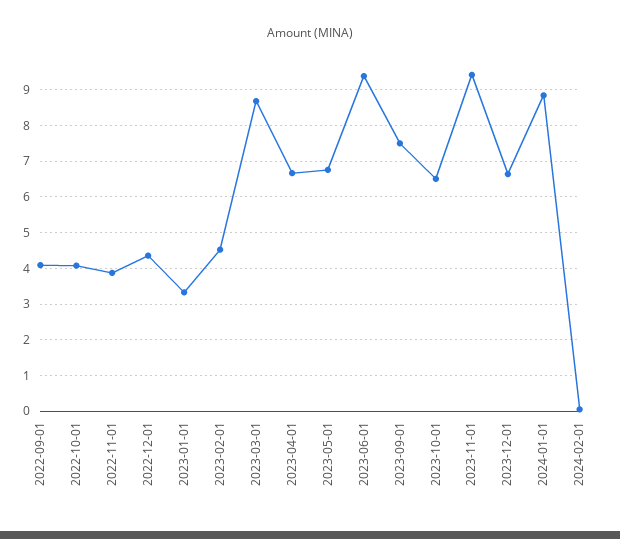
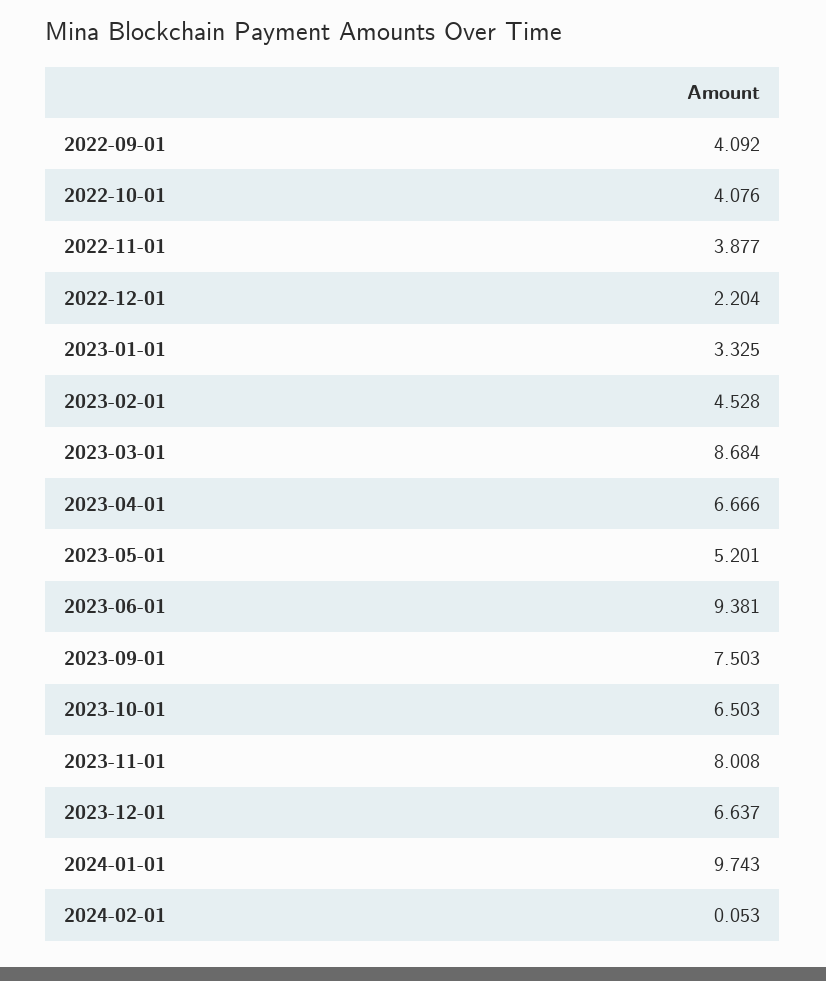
  {
    "2022-09-01": 4.092,
    "2022-10-01": 4.076,
    "2022-11-01": 3.877,
-   "2022-12-01": 4.4,
+   "2022-12-01": 2.204,
    "2023-01-01": 3.325,
    "2023-02-01": 4.528,
    "2023-03-01": 8.684,
    "2023-04-01": 6.666,
-   "2023-05-01": 6.8,
+   "2023-05-01": 5.201,
    "2023-06-01": 9.381,
    "2023-09-01": 7.503,
    "2023-10-01": 6.503,
-   "2023-11-01": 9.4,
+   "2023-11-01": 8.008,
    "2023-12-01": 6.637,
-   "2024-01-01": 8.8,
+   "2024-01-01": 9.743,
    "2024-02-01": 0.053
  }

